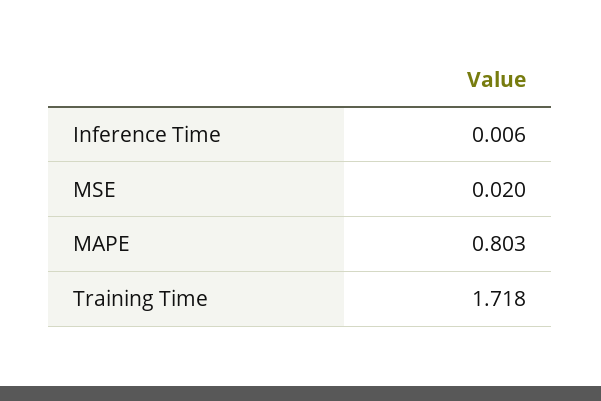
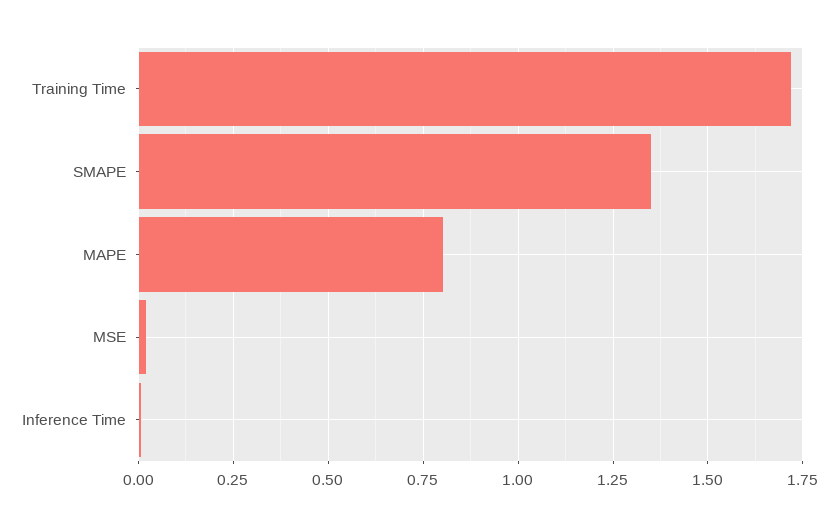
  {
    "Inference Time": 0.006,
    "MSE": 0.02,
    "MAPE": 0.803,
-   "Training Time": 1.718
+   "Training Time": 1.718,
+   "SMAPE": 1.35
  }

